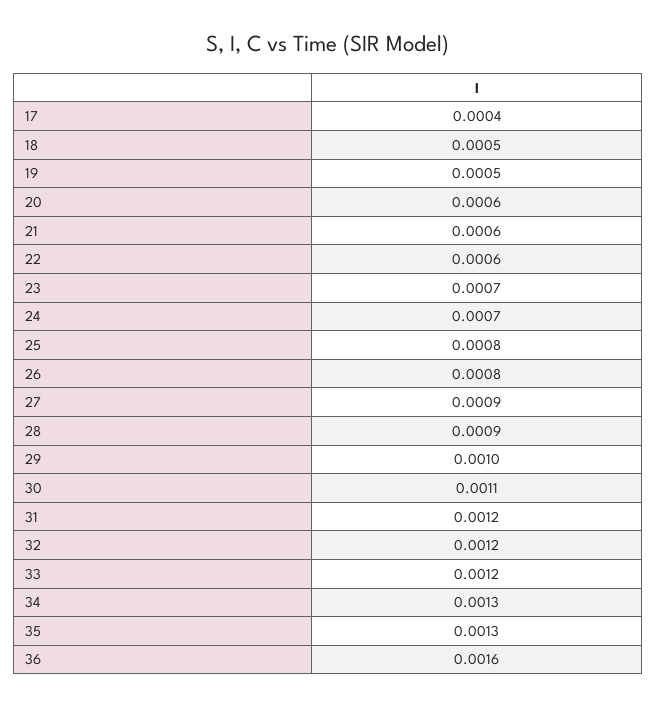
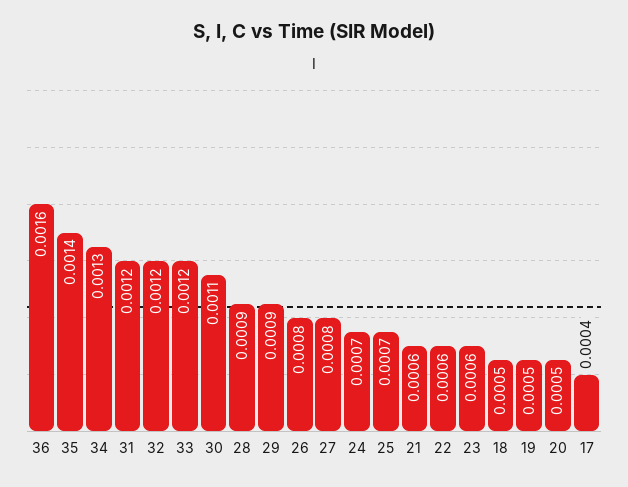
  {
    "17": 0.0004,
    "18": 0.0005,
    "19": 0.0005,
-   "20": 0.0006,
+   "20": 0.0005,
    "21": 0.0006,
    "22": 0.0006,
-   "23": 0.0007,
+   "23": 0.0006,
    "24": 0.0007,
-   "25": 0.0008,
+   "25": 0.0007,
    "26": 0.0008,
-   "27": 0.0009,
+   "27": 0.0008,
    "28": 0.0009,
-   "29": 0.001,
+   "29": 0.0009,
    "30": 0.0011,
    "31": 0.0012,
    "32": 0.0012,
    "33": 0.0012,
    "34": 0.0013,
-   "35": 0.0013,
+   "35": 0.0014,
    "36": 0.0016
  }

